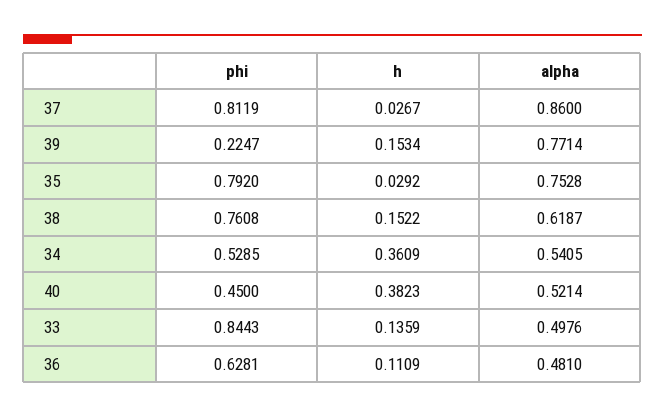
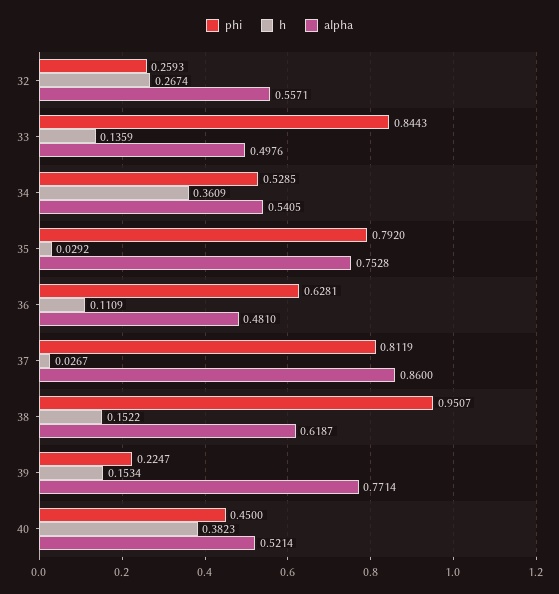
  {
    "phi": {
      "37": 0.8119,
      "39": 0.2247,
      "35": 0.792,
-     "38": 0.7608,
+     "38": 0.9507,
      "34": 0.5285,
      "40": 0.45,
      "33": 0.8443,
-     "36": 0.6281
+     "36": 0.6281,
+     "32": 0.2593
    },
    "h": {
      "37": 0.0267,
      "39": 0.1534,
      "35": 0.0292,
      "38": 0.1522,
      "34": 0.3609,
      "40": 0.3823,
      "33": 0.1359,
-     "36": 0.1109
+     "36": 0.1109,
+     "32": 0.2674
    },
    "alpha": {
      "37": 0.86,
      "39": 0.7714,
      "35": 0.7528,
      "38": 0.6187,
      "34": 0.5405,
      "40": 0.5214,
      "33": 0.4976,
-     "36": 0.481
+     "36": 0.481,
+     "32": 0.5571
    }
  }

